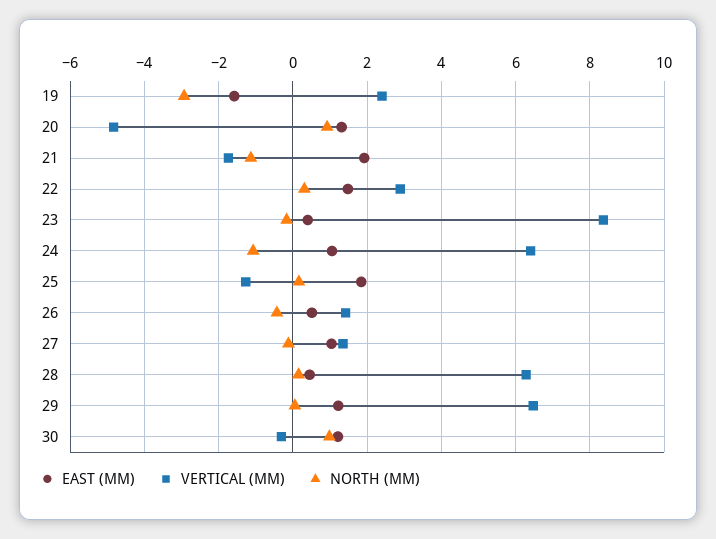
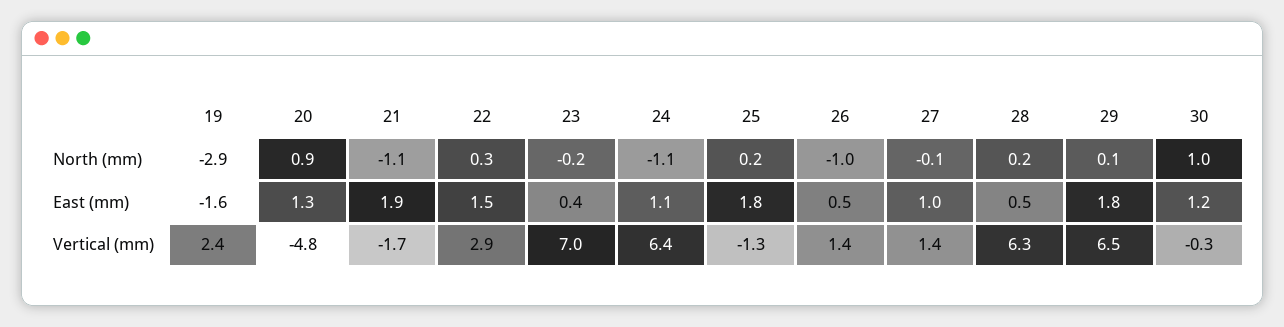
  {
    "EAST (MM)": {
      "19": -1.6,
      "20": 1.3,
      "21": 1.9,
      "22": 1.5,
      "23": 0.4,
      "24": 1.1,
      "25": 1.8,
      "26": 0.5,
      "27": 1,
      "28": 0.5,
-     "29": 1.2,
+     "29": 1.8,
      "30": 1.2
    },
    "VERTICAL (MM)": {
      "19": 2.4,
      "20": -4.8,
      "21": -1.7,
      "22": 2.9,
-     "23": 8.4,
+     "23": 7,
      "24": 6.4,
      "25": -1.3,
      "26": 1.4,
      "27": 1.4,
      "28": 6.3,
      "29": 6.5,
      "30": -0.3
    },
    "NORTH (MM)": {
      "19": -2.9,
      "20": 0.9,
      "21": -1.1,
      "22": 0.3,
      "23": -0.2,
      "24": -1.1,
      "25": 0.2,
-     "26": -0.4,
+     "26": -1,
      "27": -0.1,
      "28": 0.2,
      "29": 0.1,
      "30": 1
    }
  }

